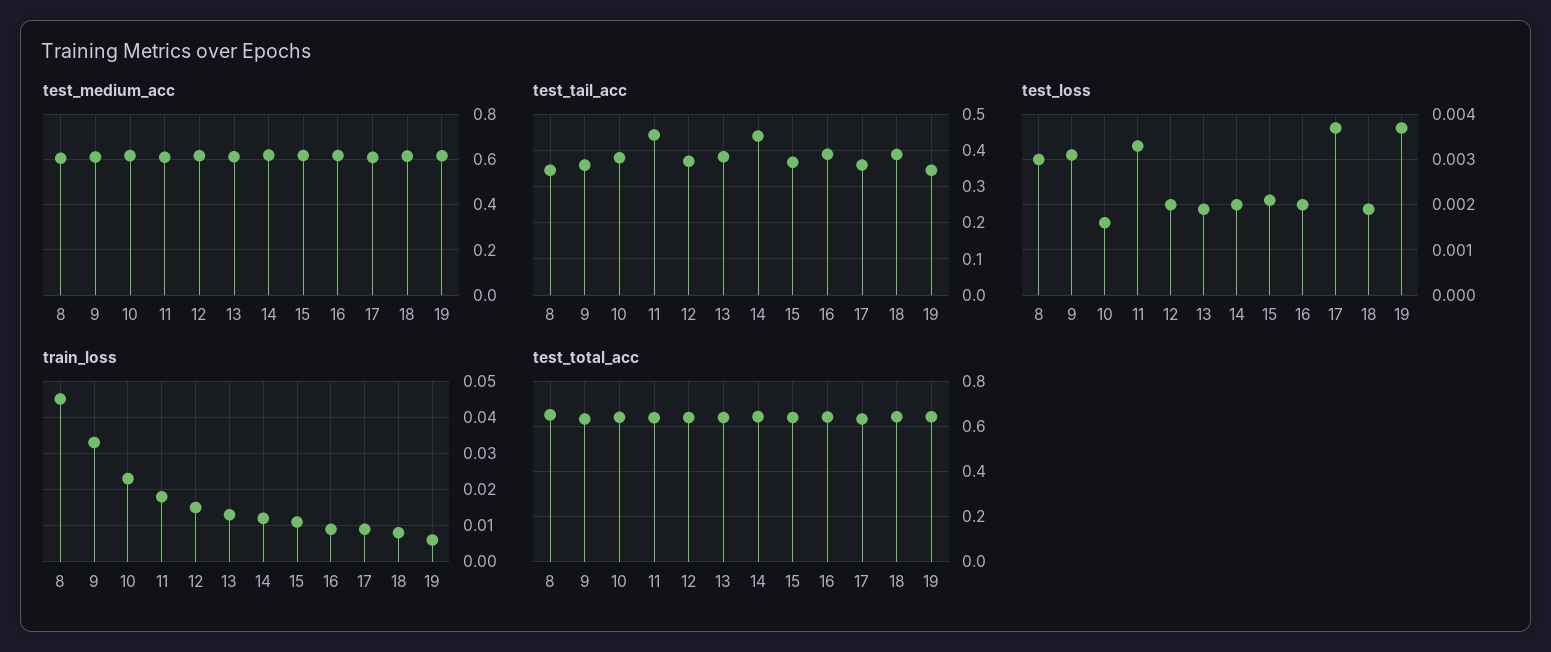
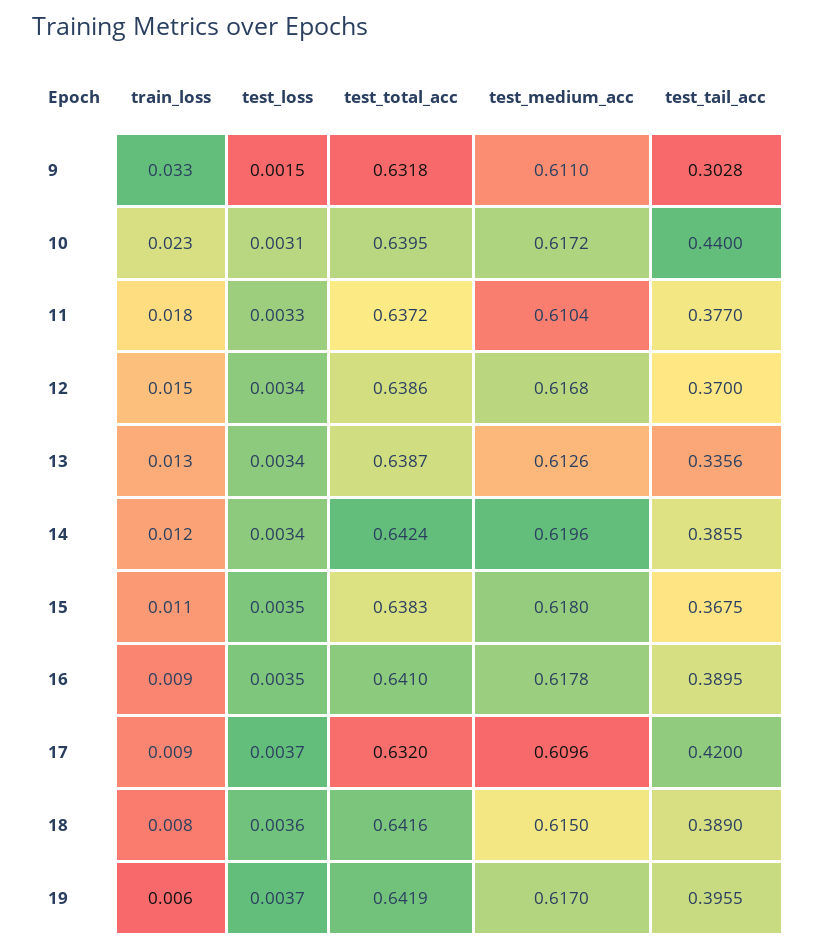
  {
    "test_medium_acc": {
-     "8": 0.6,
      "9": 0.611,
      "10": 0.6172,
      "11": 0.6104,
      "12": 0.6168,
      "13": 0.6126,
      "14": 0.6196,
      "15": 0.618,
      "16": 0.6178,
      "17": 0.6096,
      "18": 0.615,
      "19": 0.617
    },
    "test_tail_acc": {
-     "8": 0.34,
-     "9": 0.36,
+     "9": 0.3028,
-     "10": 0.38,
+     "10": 0.44,
-     "11": 0.44,
+     "11": 0.377,
      "12": 0.37,
-     "13": 0.38,
+     "13": 0.3356,
-     "14": 0.44,
+     "14": 0.3855,
      "15": 0.3675,
      "16": 0.3895,
-     "17": 0.36,
+     "17": 0.42,
      "18": 0.389,
-     "19": 0.34
+     "19": 0.3955
    },
    "test_loss": {
-     "8": 0.003,
-     "9": 0.003,
+     "9": 0.0015,
-     "10": 0.0015,
+     "10": 0.0031,
      "11": 0.0033,
-     "12": 0.002,
+     "12": 0.0034,
-     "13": 0.002,
+     "13": 0.0034,
-     "14": 0.002,
+     "14": 0.0034,
-     "15": 0.002,
+     "15": 0.0035,
-     "16": 0.002,
+     "16": 0.0035,
      "17": 0.0037,
-     "18": 0.002,
+     "18": 0.0036,
      "19": 0.0037
    },
    "train_loss": {
-     "8": 0.045,
      "9": 0.033,
      "10": 0.023,
      "11": 0.018,
      "12": 0.015,
      "13": 0.013,
      "14": 0.012,
      "15": 0.011,
      "16": 0.009,
      "17": 0.009,
      "18": 0.008,
      "19": 0.006
    },
    "test_total_acc": {
-     "8": 0.65,
      "9": 0.6318,
      "10": 0.6395,
      "11": 0.6372,
      "12": 0.6386,
      "13": 0.6387,
      "14": 0.6424,
      "15": 0.6383,
      "16": 0.641,
      "17": 0.632,
      "18": 0.6416,
      "19": 0.6419
    }
  }

